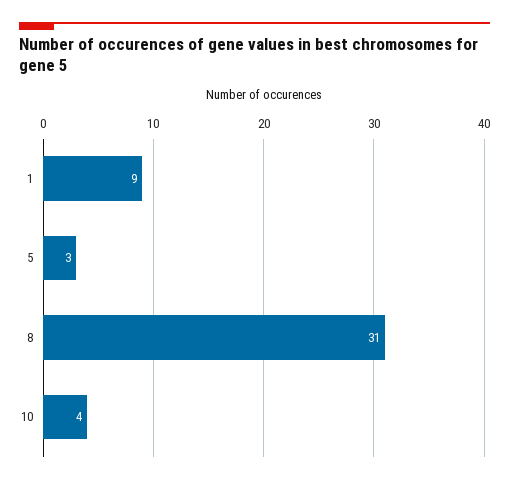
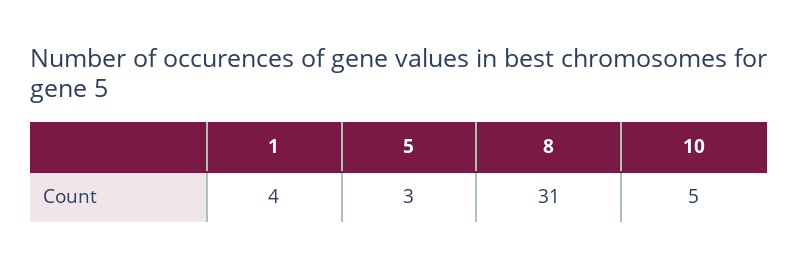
  {
-   "1": 9,
+   "1": 4,
    "5": 3,
    "8": 31,
-   "10": 4
+   "10": 5
  }

